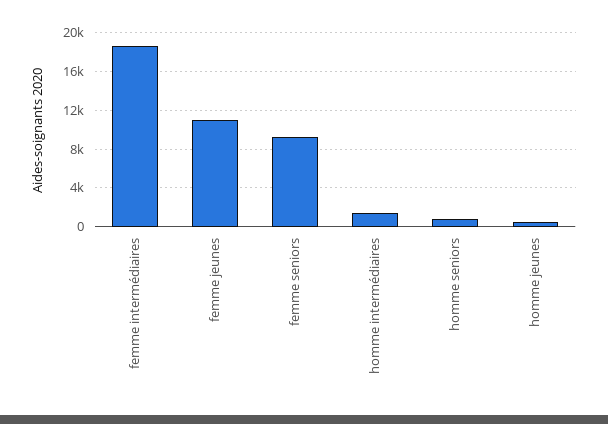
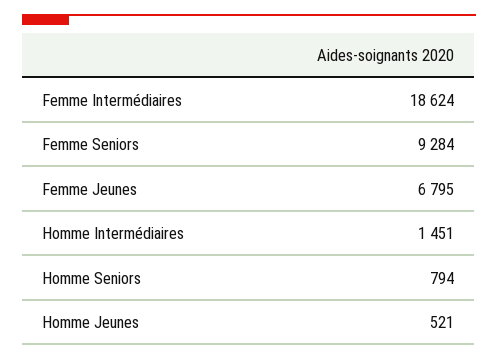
  {
    "femme intermédiaires": 18624,
-   "femme jeunes": 11000,
+   "femme jeunes": 6795,
    "femme seniors": 9284,
    "homme intermédiaires": 1451,
    "homme seniors": 794,
    "homme jeunes": 521
  }

